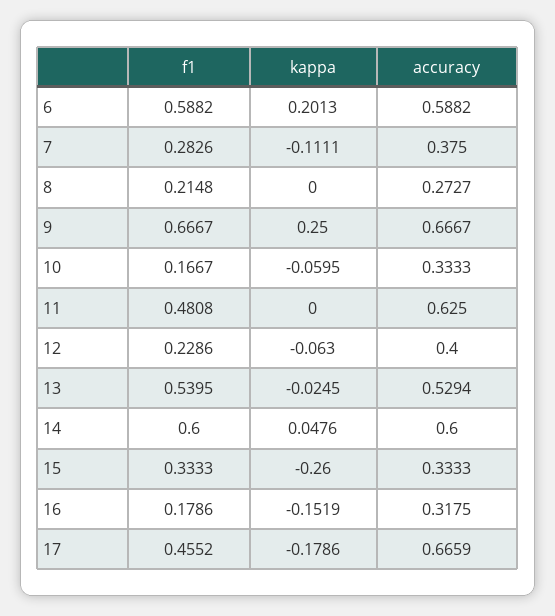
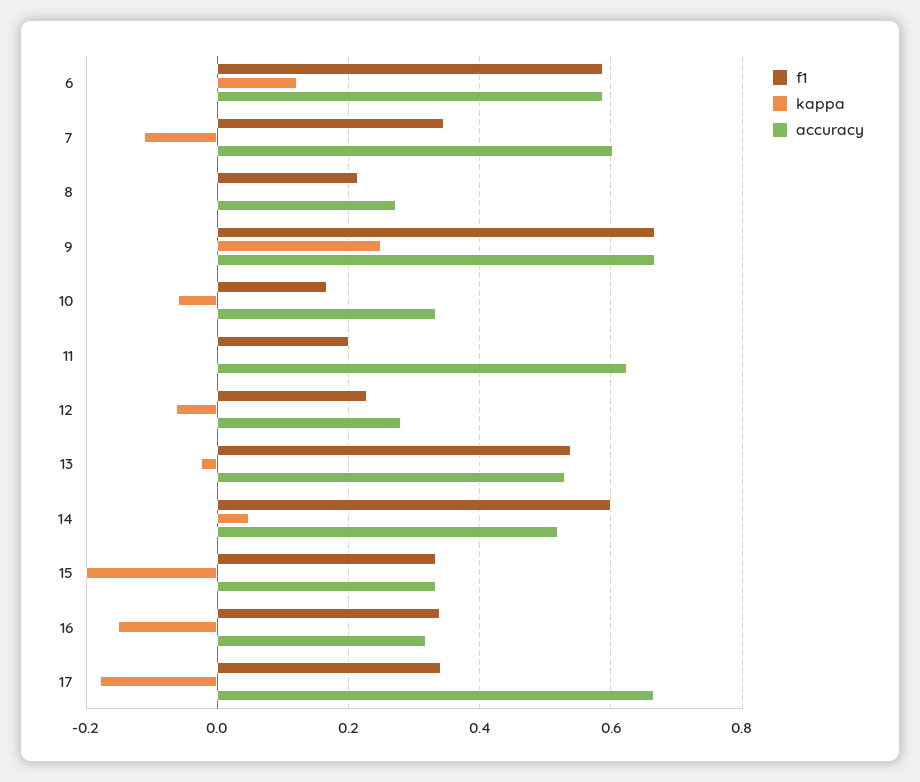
  {
    "f1": {
      "6": 0.5882,
-     "7": 0.2826,
+     "7": 0.34,
      "8": 0.2148,
      "9": 0.6667,
      "10": 0.1667,
-     "11": 0.4808,
+     "11": 0.2,
      "12": 0.2286,
      "13": 0.5395,
      "14": 0.6,
      "15": 0.3333,
-     "16": 0.1786,
+     "16": 0.34,
-     "17": 0.4552
+     "17": 0.34
    },
    "kappa": {
-     "6": 0.2013,
+     "6": 0.12,
      "7": -0.1111,
      "8": 0,
      "9": 0.25,
      "10": -0.0595,
      "11": 0,
      "12": -0.063,
      "13": -0.0245,
      "14": 0.0476,
-     "15": -0.26,
+     "15": -0.2,
      "16": -0.1519,
      "17": -0.1786
    },
    "accuracy": {
      "6": 0.5882,
-     "7": 0.375,
+     "7": 0.6,
      "8": 0.2727,
      "9": 0.6667,
      "10": 0.3333,
      "11": 0.625,
-     "12": 0.4,
+     "12": 0.28,
      "13": 0.5294,
-     "14": 0.6,
+     "14": 0.52,
      "15": 0.3333,
      "16": 0.3175,
      "17": 0.6659
    }
  }

